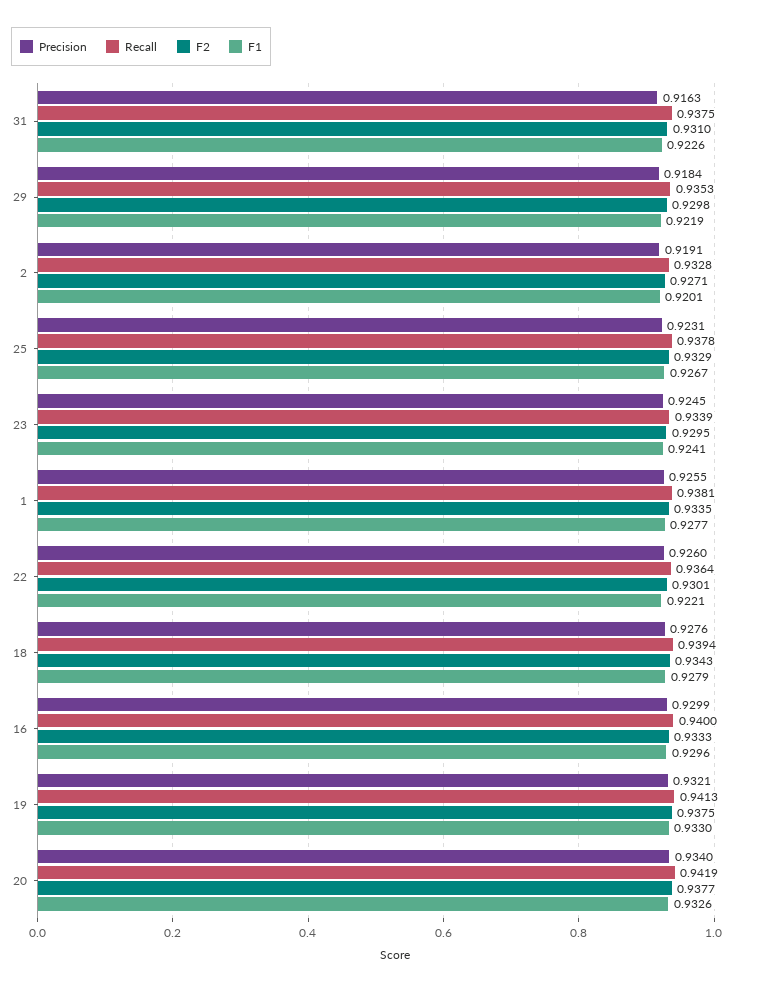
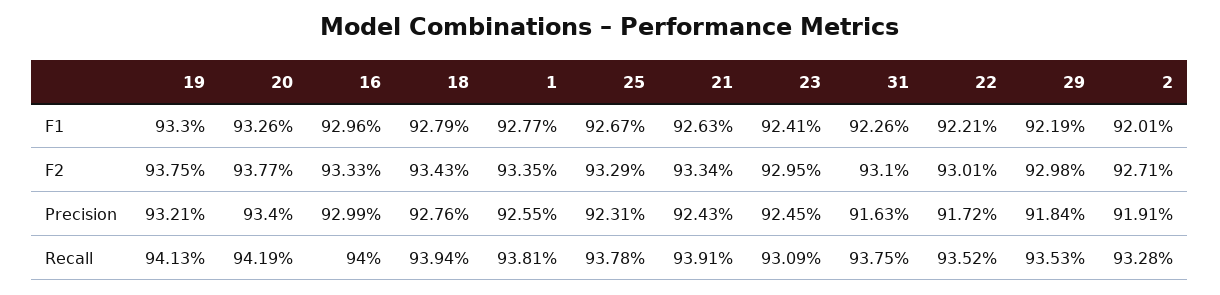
  {
    "Precision": {
      "31": 0.9163,
      "29": 0.9184,
      "2": 0.9191,
      "25": 0.9231,
      "23": 0.9245,
      "1": 0.9255,
-     "22": 0.926,
+     "22": 0.9172,
      "18": 0.9276,
      "16": 0.9299,
      "19": 0.9321,
-     "20": 0.934
+     "20": 0.934,
+     "21": 0.9243
    },
    "Recall": {
      "31": 0.9375,
      "29": 0.9353,
      "2": 0.9328,
      "25": 0.9378,
-     "23": 0.9339,
+     "23": 0.9309,
      "1": 0.9381,
-     "22": 0.9364,
+     "22": 0.9352,
      "18": 0.9394,
      "16": 0.94,
      "19": 0.9413,
-     "20": 0.9419
+     "20": 0.9419,
+     "21": 0.9391
    },
    "F2": {
      "31": 0.931,
      "29": 0.9298,
      "2": 0.9271,
      "25": 0.9329,
      "23": 0.9295,
      "1": 0.9335,
      "22": 0.9301,
      "18": 0.9343,
      "16": 0.9333,
      "19": 0.9375,
-     "20": 0.9377
+     "20": 0.9377,
+     "21": 0.9334
    },
    "F1": {
      "31": 0.9226,
      "29": 0.9219,
      "2": 0.9201,
      "25": 0.9267,
      "23": 0.9241,
      "1": 0.9277,
      "22": 0.9221,
      "18": 0.9279,
      "16": 0.9296,
      "19": 0.933,
-     "20": 0.9326
+     "20": 0.9326,
+     "21": 0.9263
    }
  }

